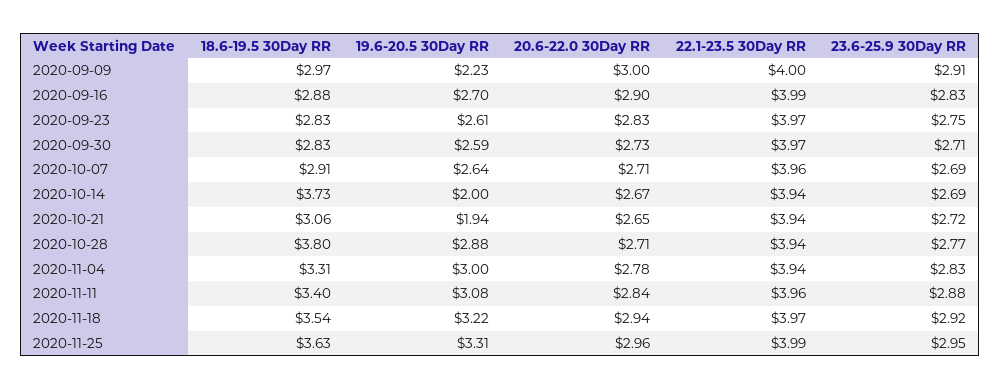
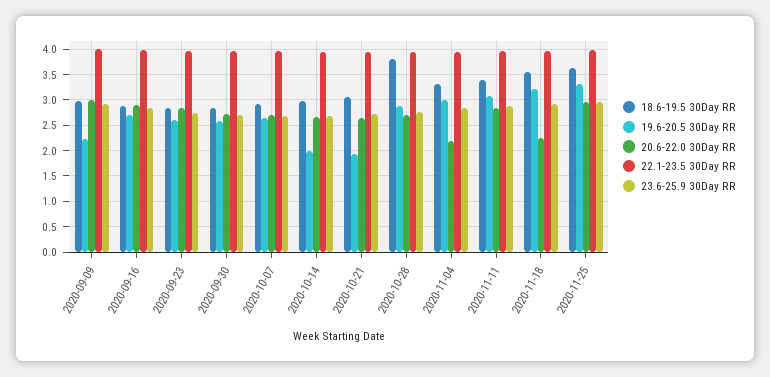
  {
    "18.6-19.5 30Day RR": {
      "2020-09-09": 2.97,
      "2020-09-16": 2.88,
      "2020-09-23": 2.83,
      "2020-09-30": 2.83,
      "2020-10-07": 2.91,
-     "2020-10-14": 3.73,
+     "2020-10-14": 3,
      "2020-10-21": 3.06,
      "2020-10-28": 3.8,
      "2020-11-04": 3.31,
      "2020-11-11": 3.4,
      "2020-11-18": 3.54,
      "2020-11-25": 3.63
    },
    "19.6-20.5 30Day RR": {
      "2020-09-09": 2.23,
      "2020-09-16": 2.7,
      "2020-09-23": 2.61,
      "2020-09-30": 2.59,
      "2020-10-07": 2.64,
      "2020-10-14": 2,
      "2020-10-21": 1.94,
      "2020-10-28": 2.88,
      "2020-11-04": 3,
      "2020-11-11": 3.08,
      "2020-11-18": 3.22,
      "2020-11-25": 3.31
    },
    "20.6-22.0 30Day RR": {
      "2020-09-09": 3,
      "2020-09-16": 2.9,
      "2020-09-23": 2.83,
      "2020-09-30": 2.73,
      "2020-10-07": 2.71,
      "2020-10-14": 2.67,
      "2020-10-21": 2.65,
      "2020-10-28": 2.71,
-     "2020-11-04": 2.78,
+     "2020-11-04": 2.25,
      "2020-11-11": 2.84,
-     "2020-11-18": 2.94,
+     "2020-11-18": 2.25,
      "2020-11-25": 2.96
    },
    "22.1-23.5 30Day RR": {
      "2020-09-09": 4,
      "2020-09-16": 3.99,
      "2020-09-23": 3.97,
      "2020-09-30": 3.97,
      "2020-10-07": 3.96,
      "2020-10-14": 3.94,
      "2020-10-21": 3.94,
      "2020-10-28": 3.94,
      "2020-11-04": 3.94,
      "2020-11-11": 3.96,
      "2020-11-18": 3.97,
      "2020-11-25": 3.99
    },
    "23.6-25.9 30Day RR": {
      "2020-09-09": 2.91,
      "2020-09-16": 2.83,
      "2020-09-23": 2.75,
      "2020-09-30": 2.71,
      "2020-10-07": 2.69,
      "2020-10-14": 2.69,
      "2020-10-21": 2.72,
      "2020-10-28": 2.77,
      "2020-11-04": 2.83,
      "2020-11-11": 2.88,
      "2020-11-18": 2.92,
      "2020-11-25": 2.95
    }
  }

